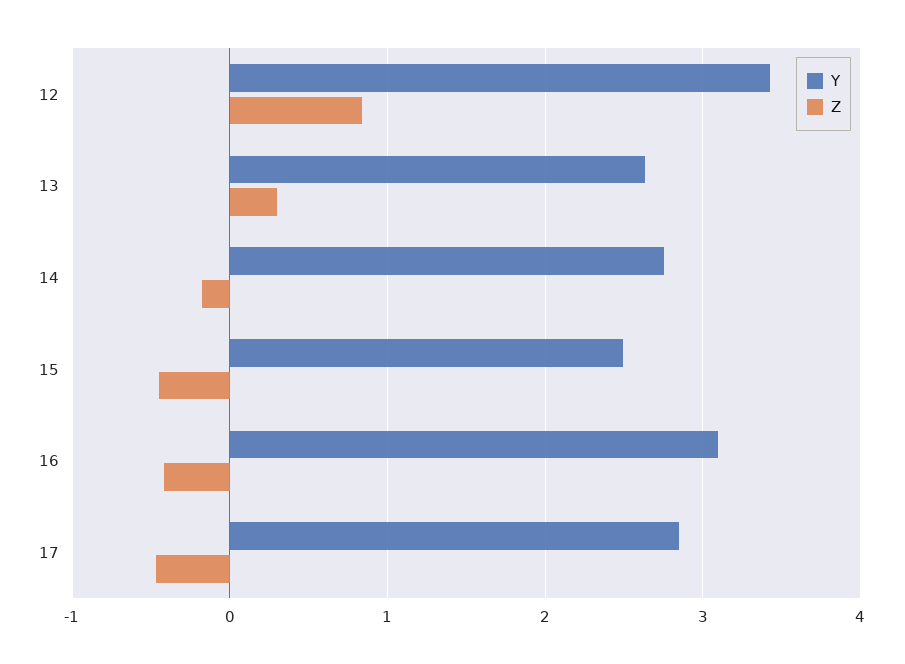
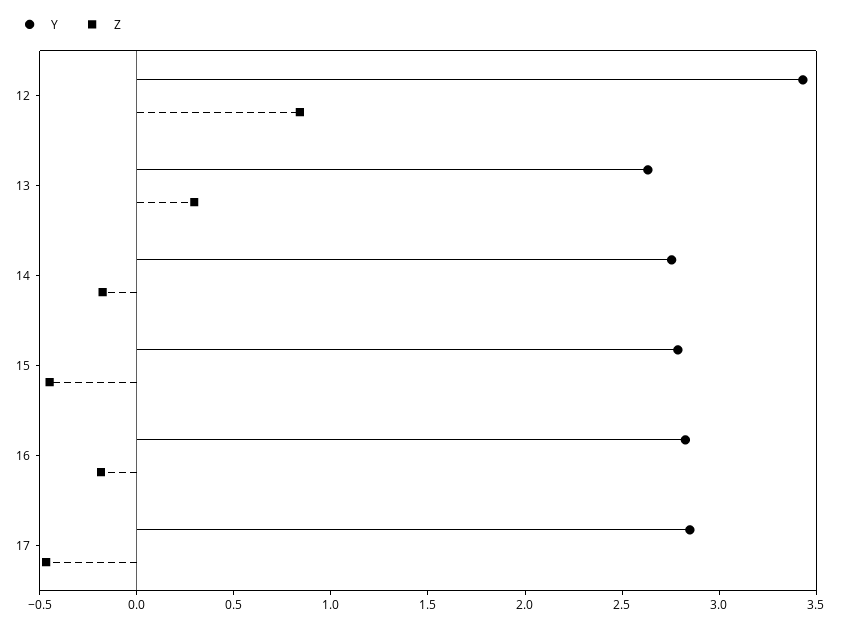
  {
    "Y": {
      "12": 3.4,
      "13": 2.6,
      "14": 2.8,
-     "15": 2.5,
+     "15": 2.8,
-     "16": 3.1,
+     "16": 2.8,
      "17": 2.8
    },
    "Z": {
      "12": 0.8,
      "13": 0.3,
      "14": -0.2,
      "15": -0.4,
-     "16": -0.4,
+     "16": -0.2,
      "17": -0.5
    }
  }

